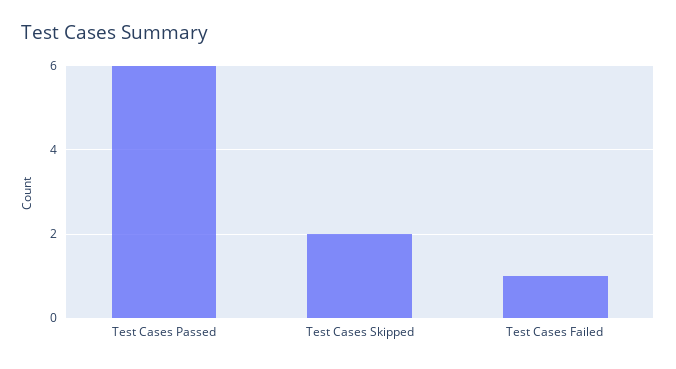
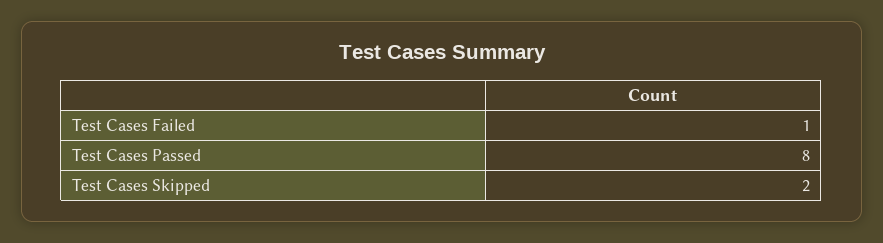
  {
-   "Test Cases Passed": 6,
+   "Test Cases Passed": 8,
    "Test Cases Skipped": 2,
    "Test Cases Failed": 1
  }

